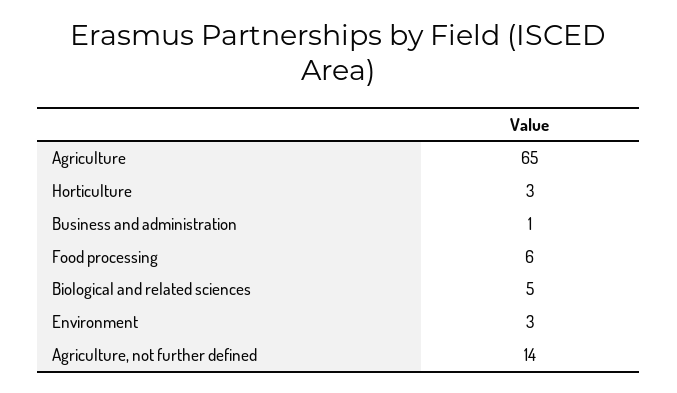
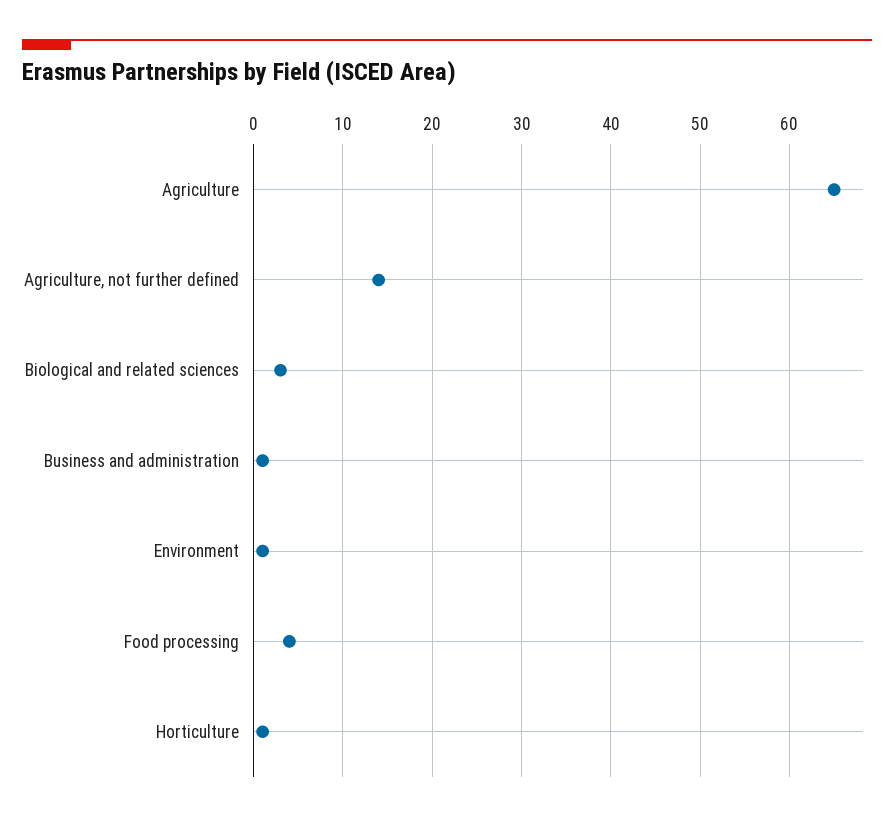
  {
    "Agriculture": 65,
-   "Horticulture": 3,
+   "Horticulture": 1,
    "Business and administration": 1,
-   "Food processing": 6,
+   "Food processing": 4,
-   "Biological and related sciences": 5,
+   "Biological and related sciences": 3,
-   "Environment": 3,
+   "Environment": 1,
    "Agriculture, not further defined": 14
  }

